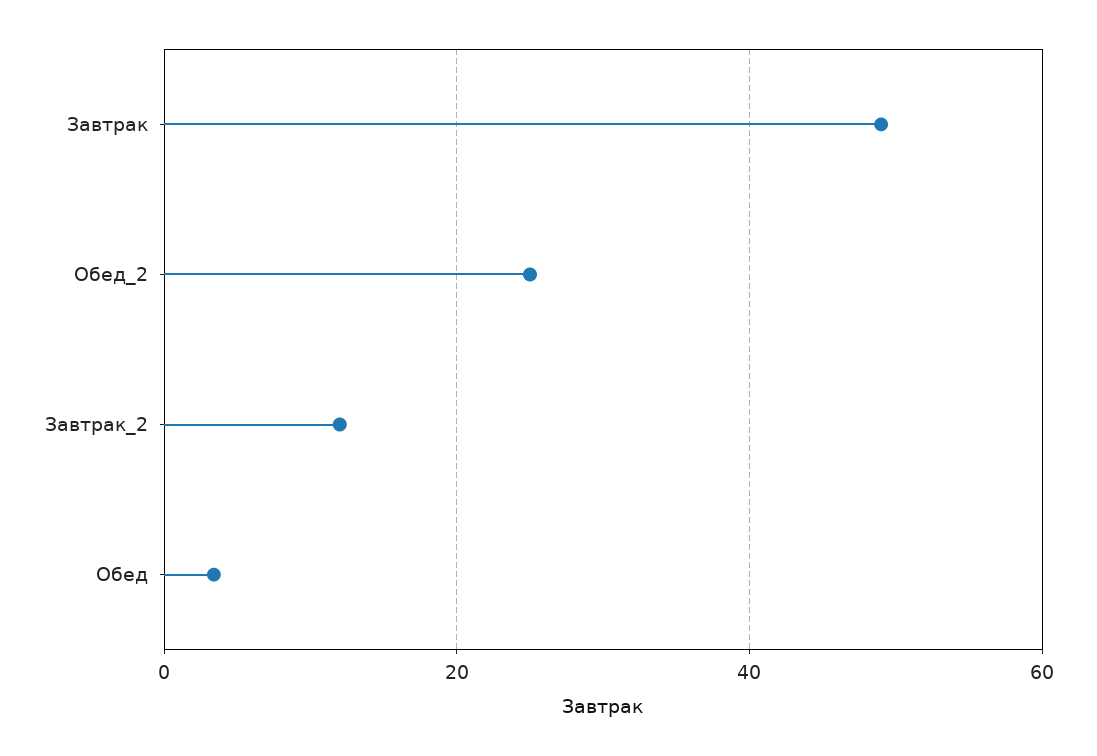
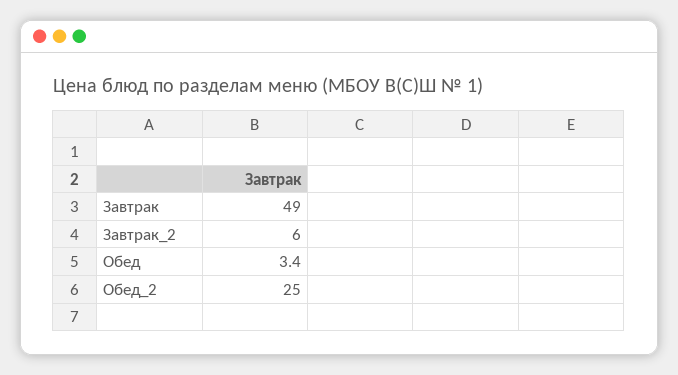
  {
    "Завтрак": 49,
    "Обед_2": 25,
-   "Завтрак_2": 12,
+   "Завтрак_2": 6,
    "Обед": 3.4
  }

